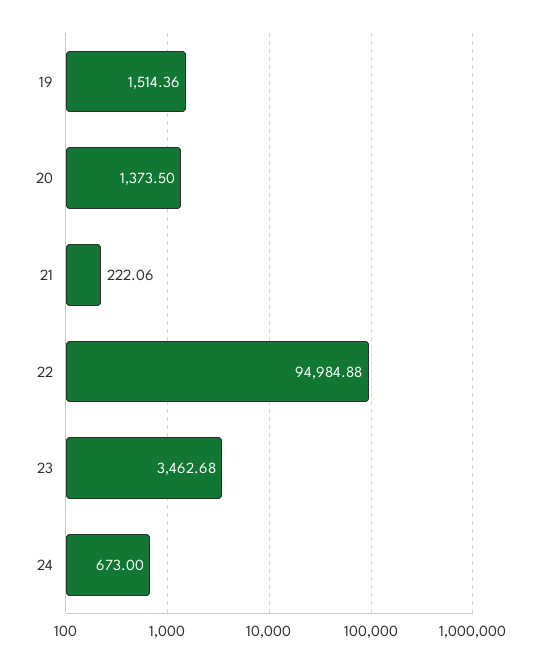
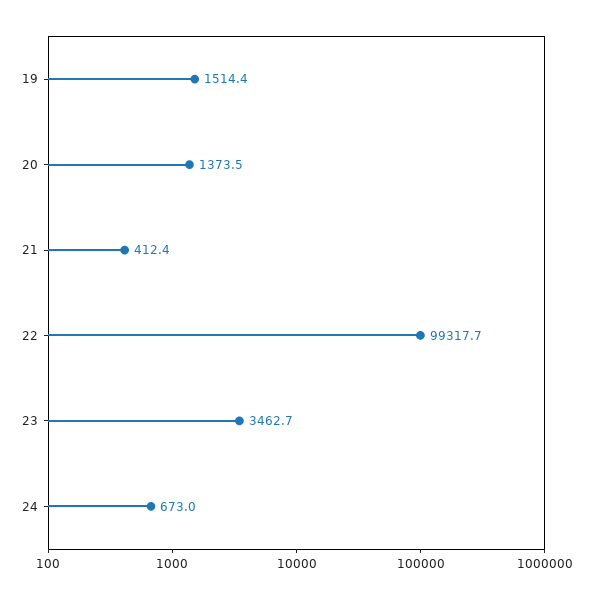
  {
    "19": 1514.36,
    "20": 1373.5,
-   "21": 222.06,
+   "21": 412.4,
-   "22": 94984.88,
+   "22": 99317.7,
    "23": 3462.68,
    "24": 673
  }

